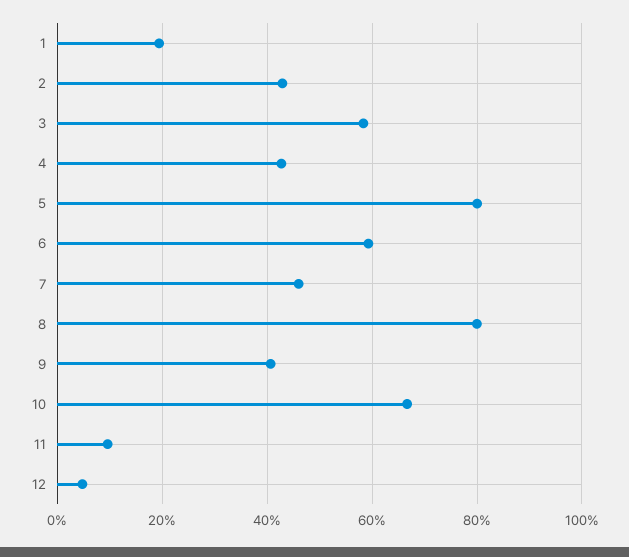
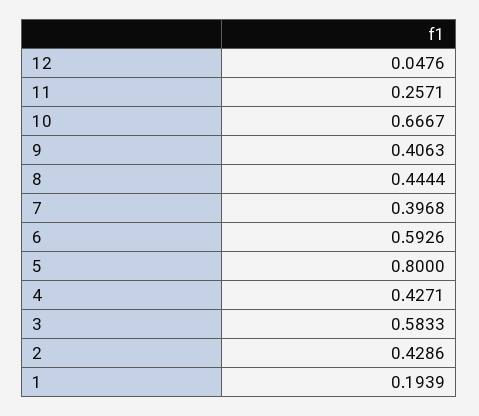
  {
    "1": 0.1939,
    "2": 0.4286,
    "3": 0.5833,
    "4": 0.4271,
    "5": 0.8,
    "6": 0.5926,
-   "7": 0.46,
+   "7": 0.3968,
-   "8": 0.8,
+   "8": 0.4444,
    "9": 0.4063,
    "10": 0.6667,
-   "11": 0.1,
+   "11": 0.2571,
    "12": 0.0476
  }

